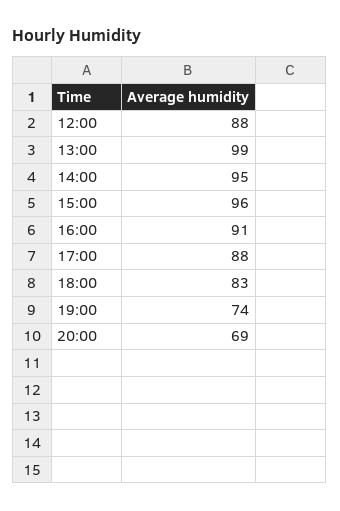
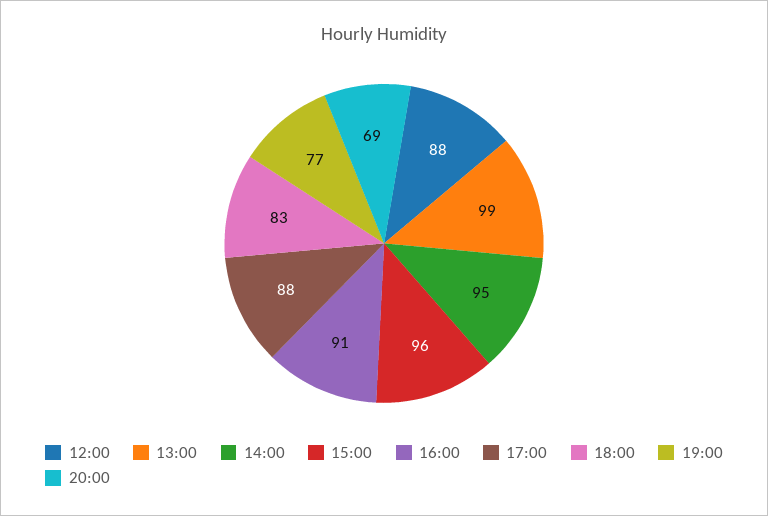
  {
    "12:00": 88,
    "13:00": 99,
    "14:00": 95,
    "15:00": 96,
    "16:00": 91,
    "17:00": 88,
    "18:00": 83,
-   "19:00": 74,
+   "19:00": 77,
    "20:00": 69
  }

